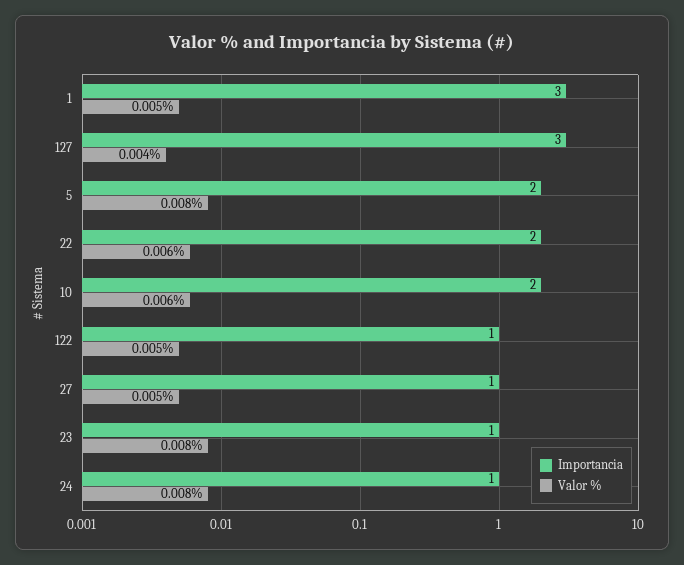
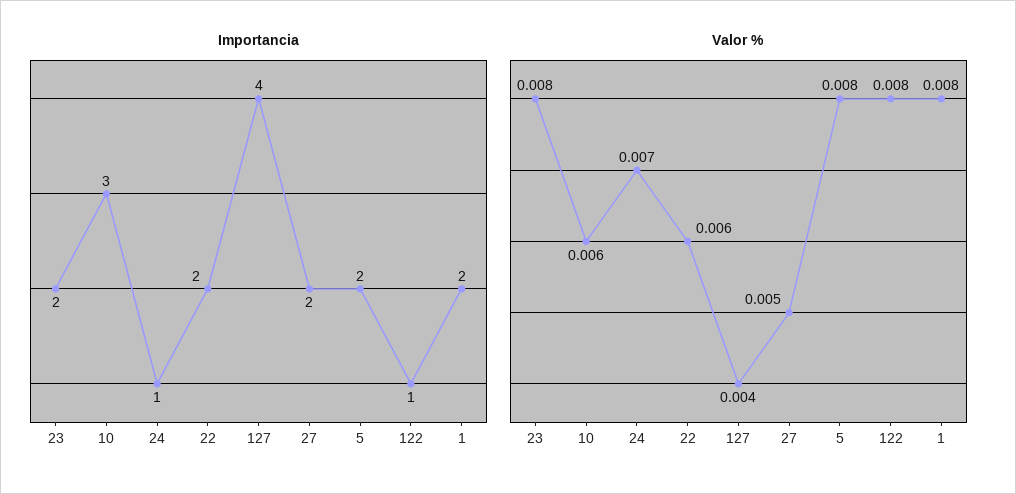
  {
    "Importancia": {
-     "1": 3,
+     "1": 2,
-     "127": 3,
+     "127": 4,
      "5": 2,
      "22": 2,
-     "10": 2,
+     "10": 3,
      "122": 1,
-     "27": 1,
+     "27": 2,
-     "23": 1,
+     "23": 2,
      "24": 1
    },
    "Valor %": {
-     "1": 0.005,
+     "1": 0.008,
      "127": 0.004,
      "5": 0.008,
      "22": 0.006,
      "10": 0.006,
-     "122": 0.005,
+     "122": 0.008,
      "27": 0.005,
      "23": 0.008,
-     "24": 0.008
+     "24": 0.007
    }
  }

